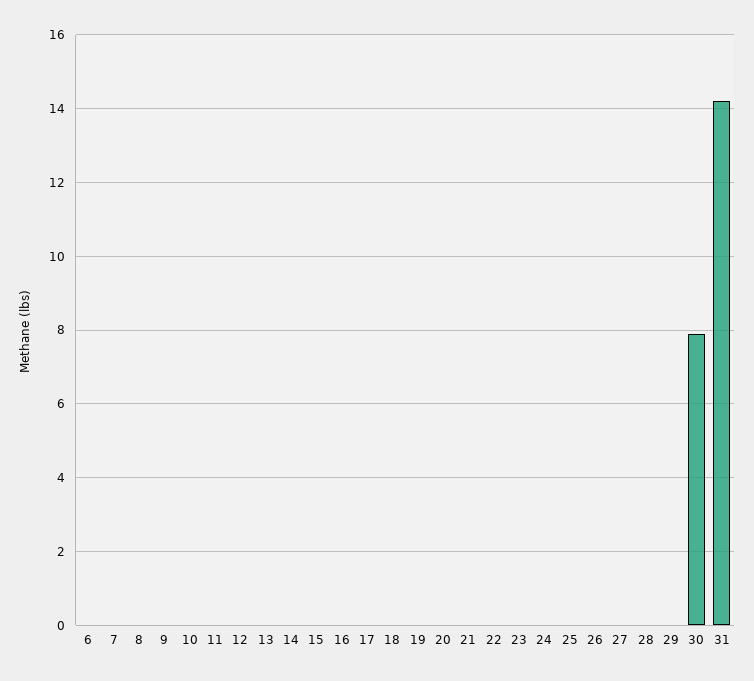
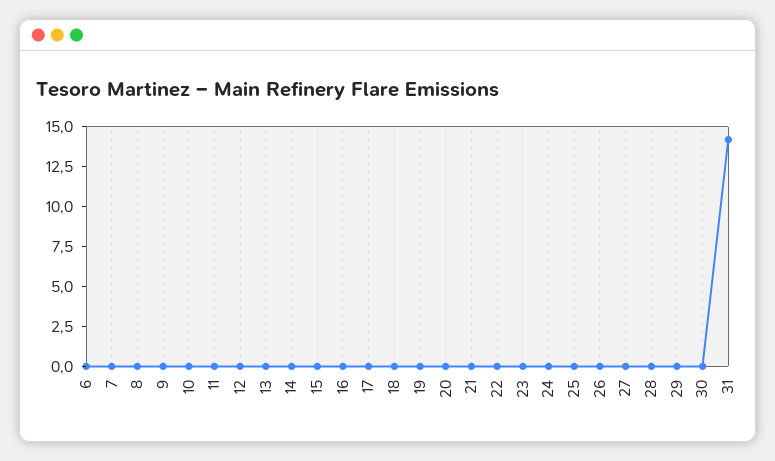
  {
    "6": 0,
    "7": 0,
    "8": 0,
    "9": 0,
    "10": 0,
    "11": 0,
    "12": 0,
    "13": 0,
    "14": 0,
    "15": 0,
    "16": 0,
    "17": 0,
    "18": 0,
    "19": 0,
    "20": 0,
    "21": 0,
    "22": 0,
    "23": 0,
    "24": 0,
    "25": 0,
    "26": 0,
    "27": 0,
    "28": 0,
    "29": 0,
-   "30": 8,
+   "30": 0,
    "31": 14
  }

